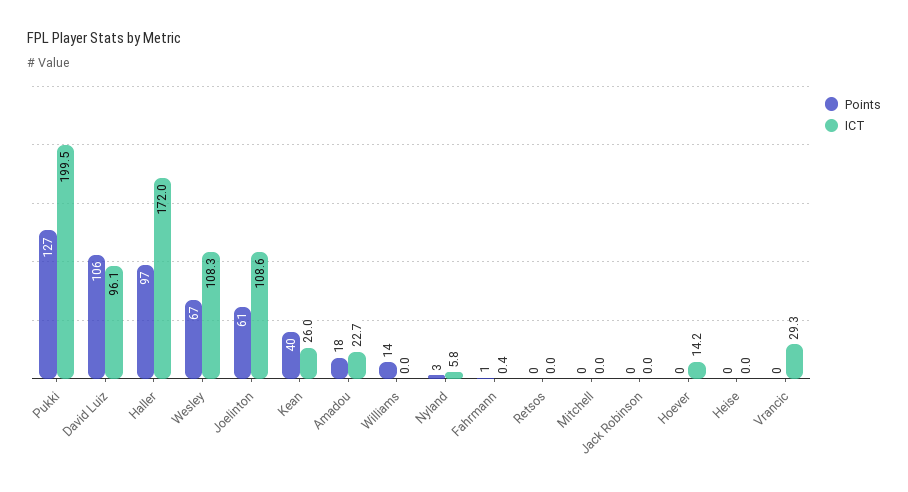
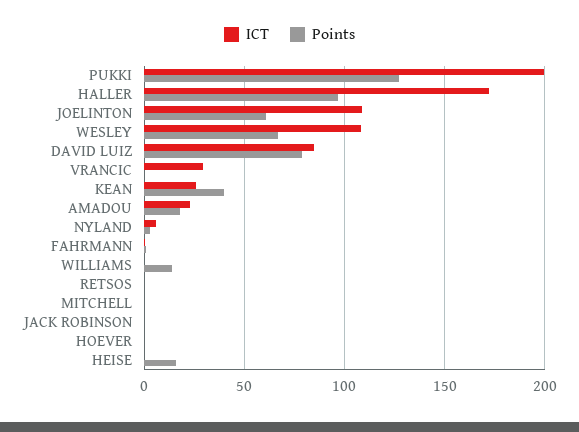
  {
    "Points": {
      "Pukki": 127,
-     "David Luiz": 106,
+     "David Luiz": 80,
      "Haller": 97,
      "Wesley": 67,
      "Joelinton": 61,
      "Kean": 40,
      "Amadou": 18,
      "Williams": 14,
      "Nyland": 3,
      "Fahrmann": 1,
      "Retsos": 0,
      "Mitchell": 0,
      "Jack Robinson": 0,
      "Hoever": 0,
-     "Heise": 0,
+     "Heise": 15,
      "Vrancic": 0
    },
    "ICT": {
      "Pukki": 199.5,
-     "David Luiz": 96.1,
+     "David Luiz": 85,
      "Haller": 172,
      "Wesley": 108.3,
      "Joelinton": 108.6,
      "Kean": 26,
      "Amadou": 22.7,
      "Williams": 0,
      "Nyland": 5.8,
      "Fahrmann": 0.4,
      "Retsos": 0,
      "Mitchell": 0,
      "Jack Robinson": 0,
-     "Hoever": 14.2,
+     "Hoever": 0,
      "Heise": 0,
      "Vrancic": 29.3
    }
  }

